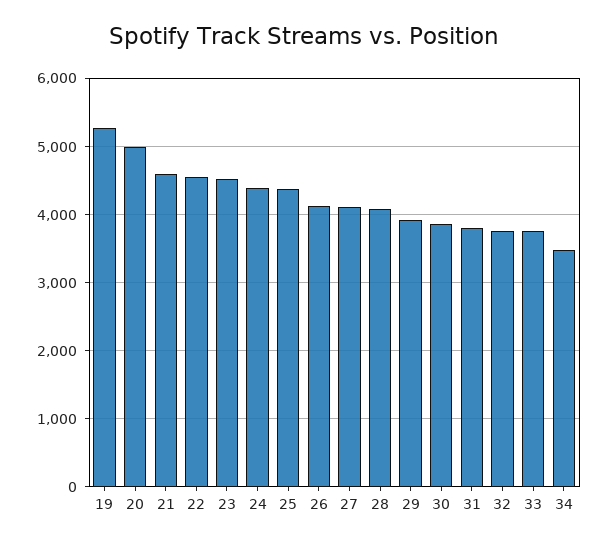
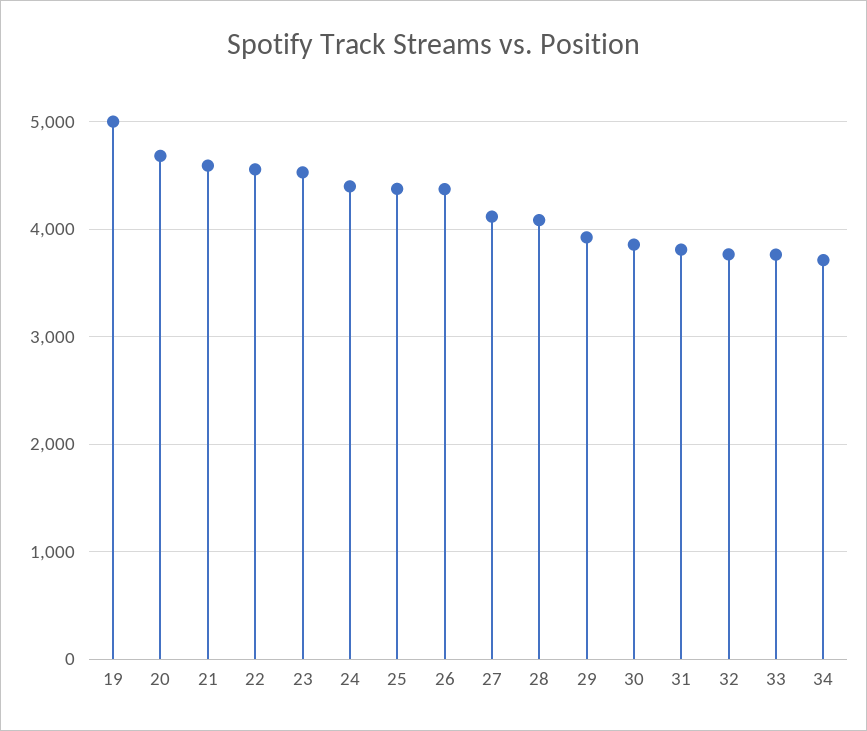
  {
-   "19": 5300,
+   "19": 5000,
-   "20": 5000,
+   "20": 4700,
    "21": 4600,
    "22": 4600,
    "23": 4500,
    "24": 4400,
    "25": 4400,
-   "26": 4100,
+   "26": 4400,
    "27": 4100,
    "28": 4100,
    "29": 3900,
    "30": 3900,
    "31": 3800,
    "32": 3800,
    "33": 3800,
-   "34": 3500
+   "34": 3700
  }

